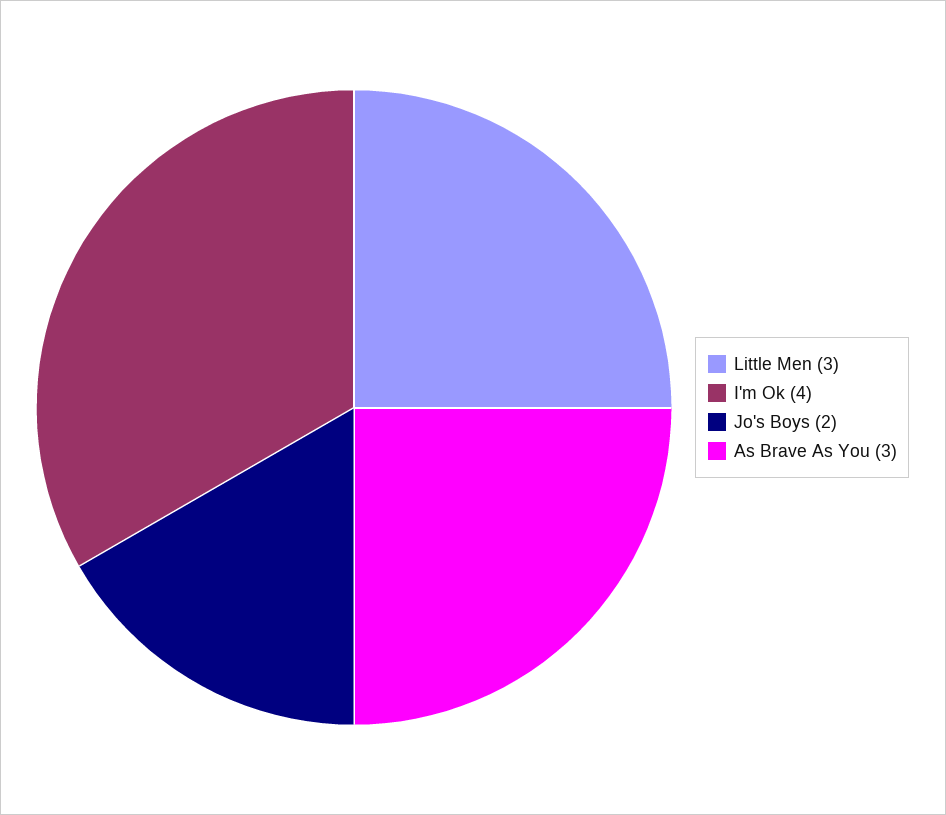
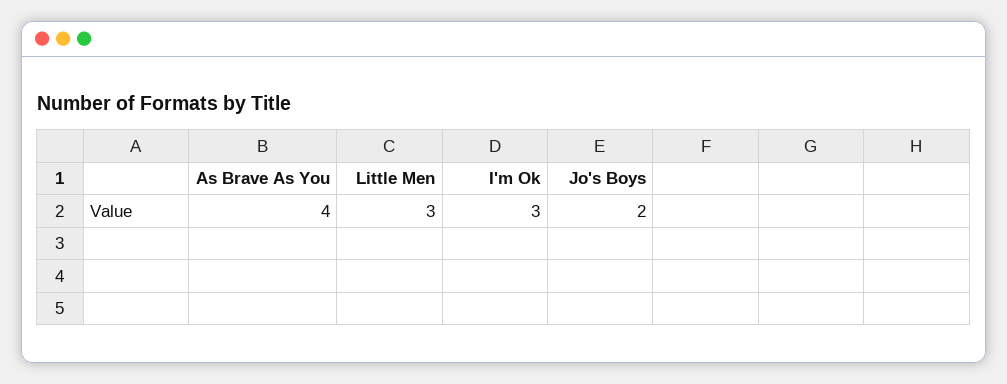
  {
    "Little Men": 3,
-   "I'm Ok": 4,
+   "I'm Ok": 3,
    "Jo's Boys": 2,
-   "As Brave As You": 3
+   "As Brave As You": 4
  }

